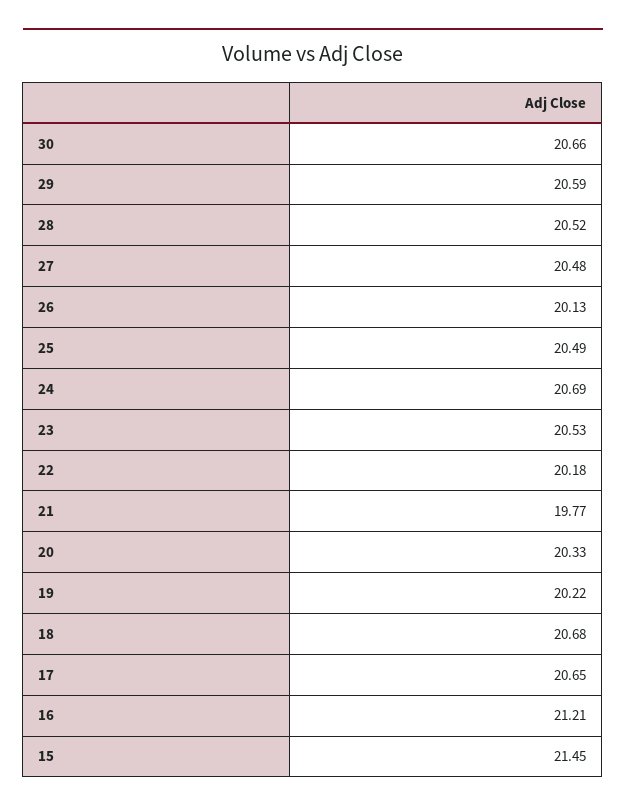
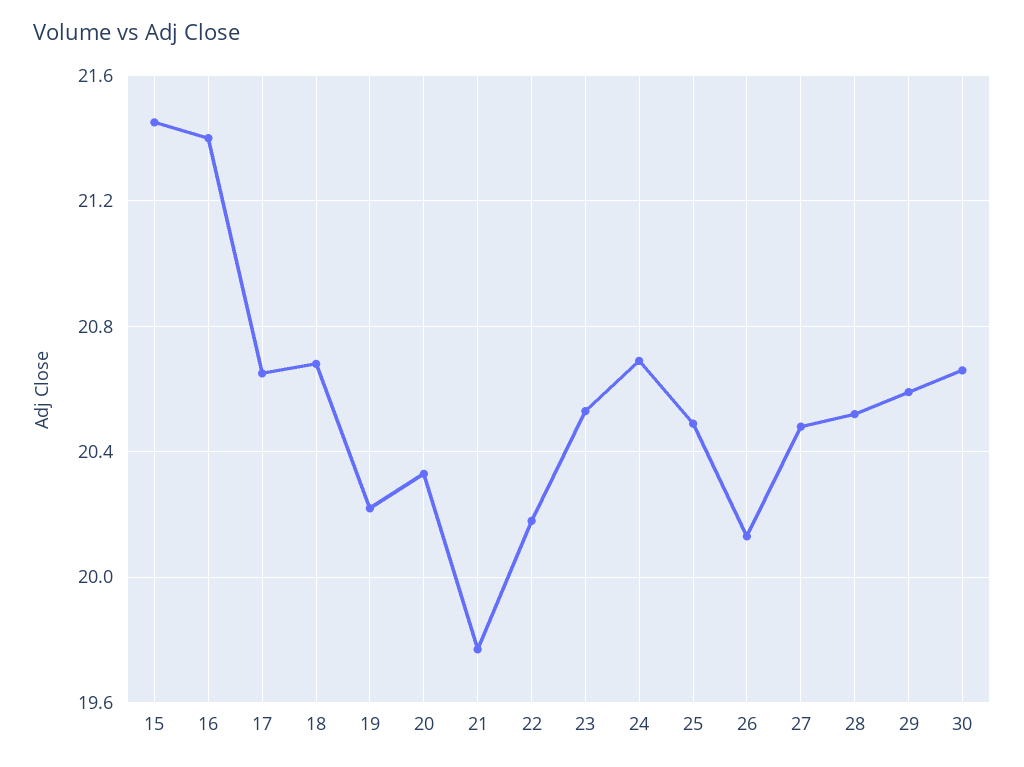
  {
    "30": 20.66,
    "29": 20.59,
    "28": 20.52,
    "27": 20.48,
    "26": 20.13,
    "25": 20.49,
    "24": 20.69,
    "23": 20.53,
    "22": 20.18,
    "21": 19.77,
    "20": 20.33,
    "19": 20.22,
    "18": 20.68,
    "17": 20.65,
-   "16": 21.21,
+   "16": 21.4,
    "15": 21.45
  }

